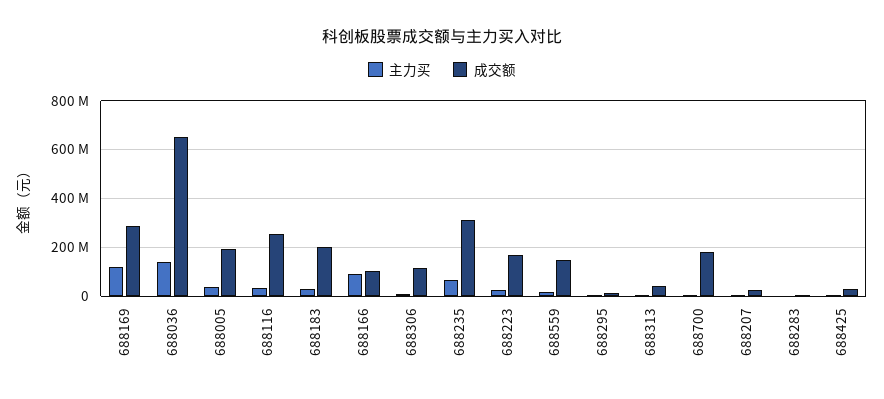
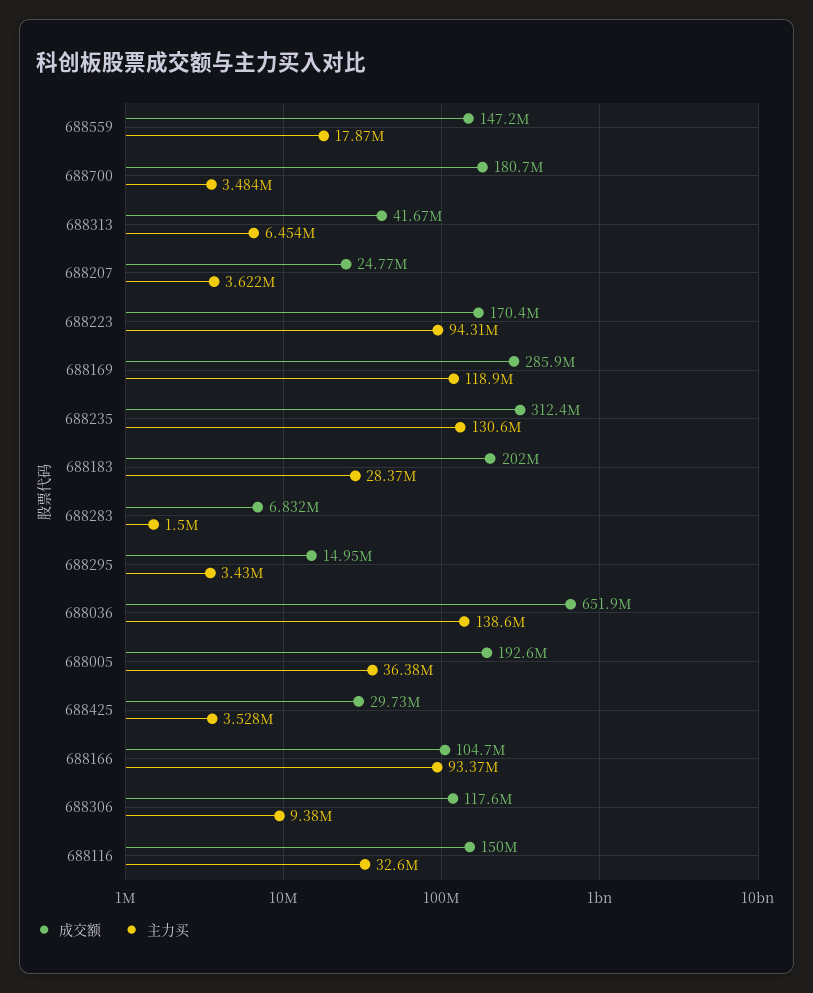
  {
    "主力买": {
      "688169": 118900000,
      "688036": 138600000,
      "688005": 36380000,
      "688116": 32600000,
      "688183": 28370000,
      "688166": 93370000,
      "688306": 9380000,
-     "688235": 75000000,
+     "688235": 130600000,
-     "688223": 25000000,
+     "688223": 94310000,
      "688559": 17870000,
      "688295": 3430000,
      "688313": 6454000,
      "688700": 3484000,
      "688207": 3622000,
      "688283": 1500000,
      "688425": 3528000
    },
    "成交额": {
      "688169": 285900000,
      "688036": 651900000,
      "688005": 192600000,
-     "688116": 250000000,
+     "688116": 150000000,
      "688183": 202000000,
      "688166": 104700000,
      "688306": 117600000,
      "688235": 312400000,
      "688223": 170400000,
      "688559": 147200000,
      "688295": 14950000,
      "688313": 41670000,
      "688700": 180700000,
      "688207": 24770000,
      "688283": 6832000,
      "688425": 29730000
    }
  }

